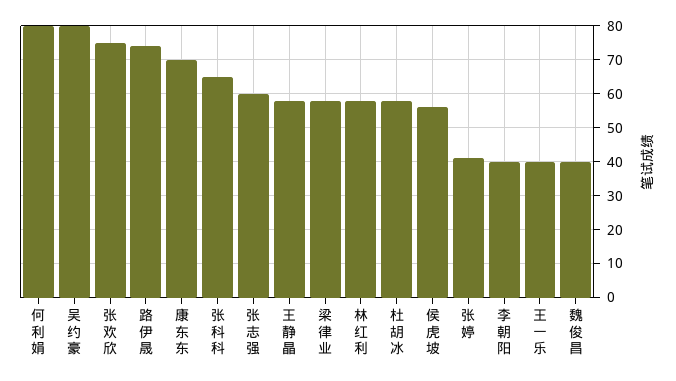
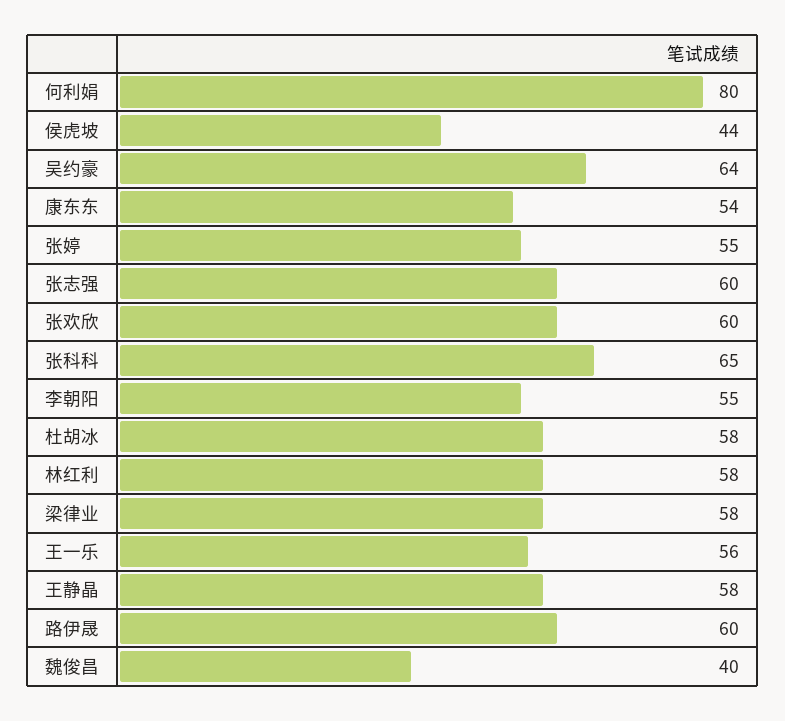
  {
    "何利娟": 80,
-   "吴约豪": 80,
+   "吴约豪": 64,
-   "张欢欣": 75,
+   "张欢欣": 60,
-   "路伊晟": 75,
+   "路伊晟": 60,
-   "康东东": 70,
+   "康东东": 54,
    "张科科": 65,
    "张志强": 60,
    "王静晶": 58,
    "梁律业": 58,
    "林红利": 58,
    "杜胡冰": 58,
-   "侯虎坡": 55,
+   "侯虎坡": 44,
-   "张婷": 40,
+   "张婷": 55,
-   "李朝阳": 40,
+   "李朝阳": 55,
-   "王一乐": 40,
+   "王一乐": 56,
    "魏俊昌": 40
  }

